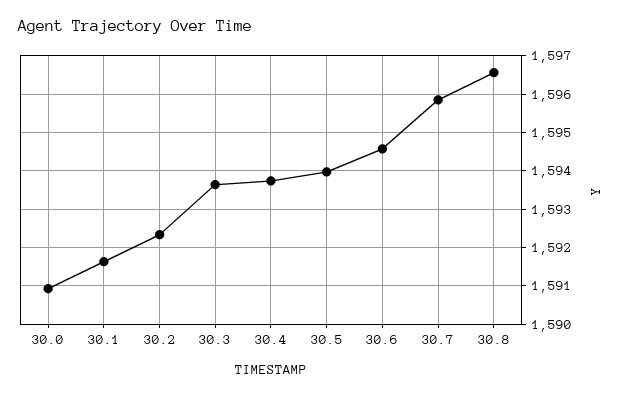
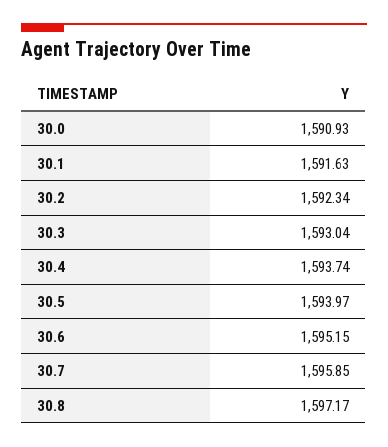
  {
    "30.0": 1590.93,
    "30.1": 1591.63,
    "30.2": 1592.34,
-   "30.3": 1593.6,
+   "30.3": 1593.04,
    "30.4": 1593.74,
    "30.5": 1593.97,
-   "30.6": 1594.6,
+   "30.6": 1595.15,
    "30.7": 1595.85,
-   "30.8": 1596.6
+   "30.8": 1597.17
  }

